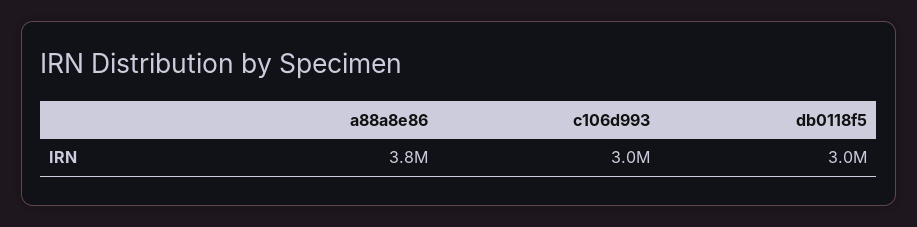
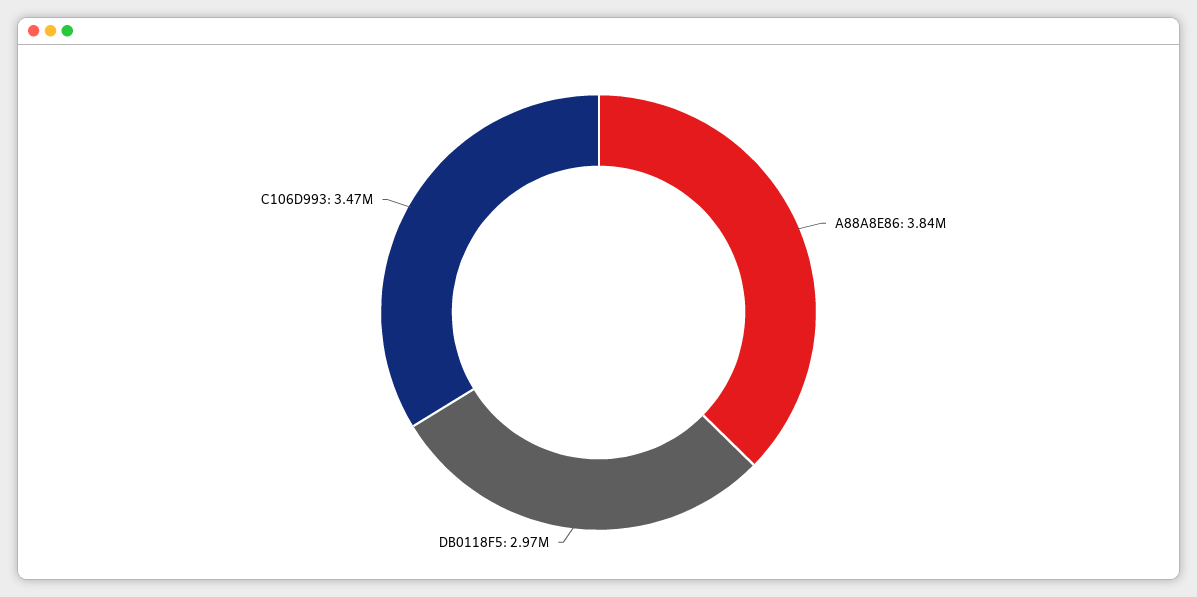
  {
    "a88a8e86": 3840000,
-   "c106d993": 3000000,
+   "c106d993": 3470000,
    "db0118f5": 2970000
  }

